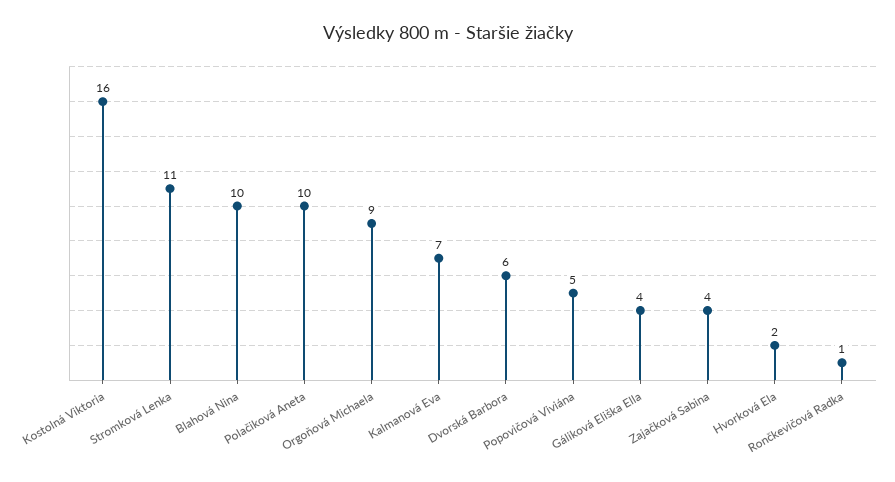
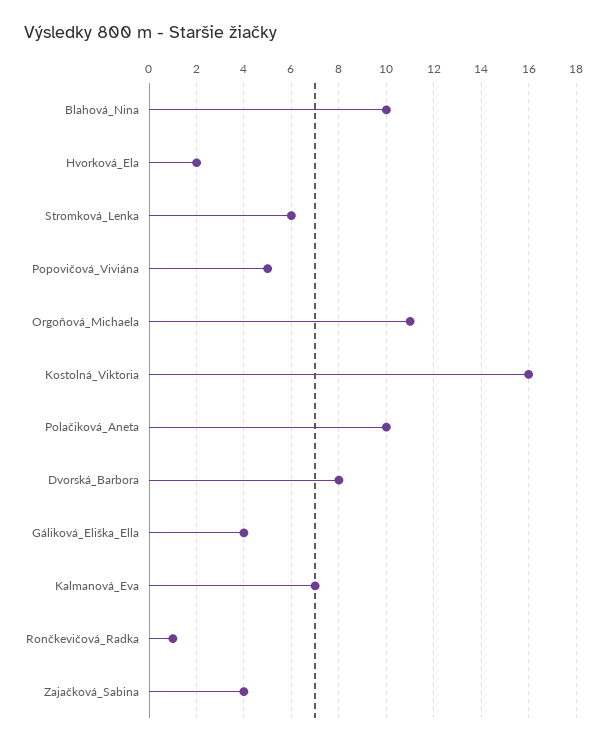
  {
    "Kostolná Viktoria": 16,
-   "Stromková Lenka": 11,
+   "Stromková Lenka": 6,
    "Blahová Nina": 10,
    "Polačiková Aneta": 10,
-   "Orgoňová Michaela": 9,
+   "Orgoňová Michaela": 11,
    "Kalmanová Eva": 7,
-   "Dvorská Barbora": 6,
+   "Dvorská Barbora": 8,
    "Popovičová Viviána": 5,
    "Gáliková Eliška Ella": 4,
    "Zajačková Sabina": 4,
    "Hvorková Ela": 2,
    "Rončkevičová Radka": 1
  }

